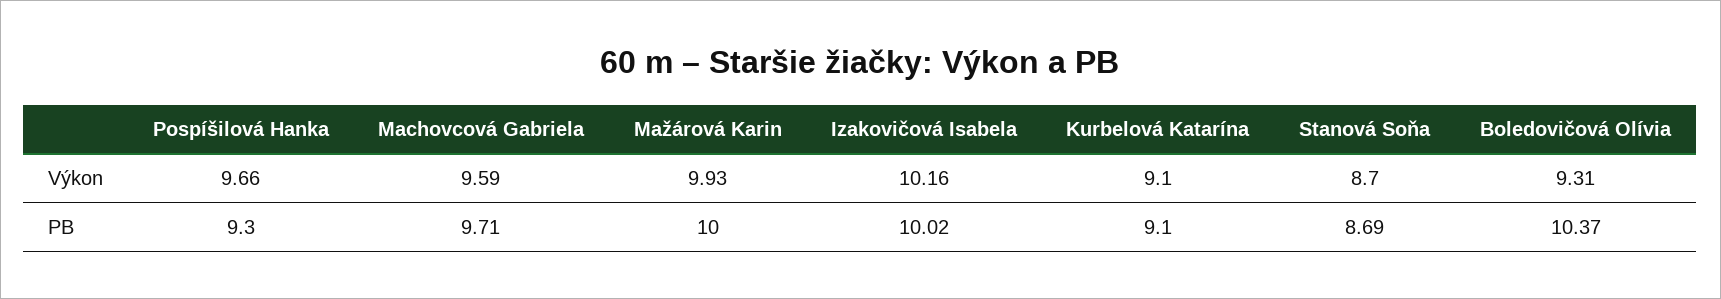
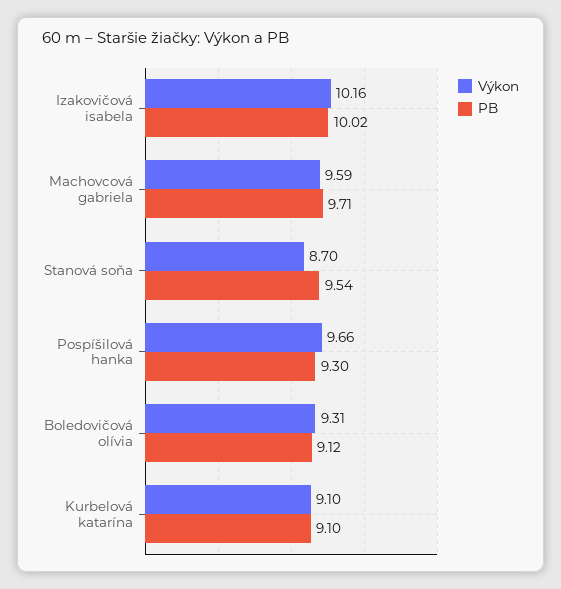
  {
    "Výkon": {
      "Pospíšilová Hanka": 9.66,
      "Machovcová Gabriela": 9.59,
-     "Mažárová Karin": 9.93,
      "Izakovičová Isabela": 10.16,
      "Kurbelová Katarína": 9.1,
      "Stanová Soňa": 8.7,
      "Boledovičová Olívia": 9.31
    },
    "PB": {
      "Pospíšilová Hanka": 9.3,
      "Machovcová Gabriela": 9.71,
-     "Mažárová Karin": 10,
      "Izakovičová Isabela": 10.02,
      "Kurbelová Katarína": 9.1,
-     "Stanová Soňa": 8.69,
+     "Stanová Soňa": 9.54,
-     "Boledovičová Olívia": 10.37
+     "Boledovičová Olívia": 9.12
    }
  }

